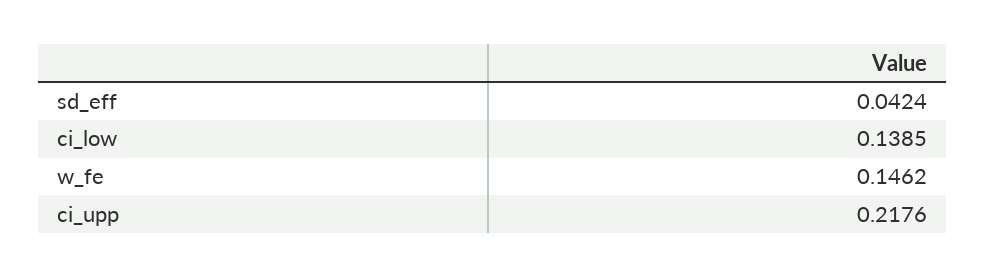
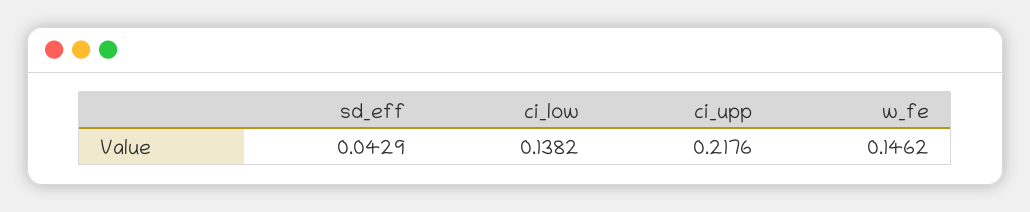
  {
-   "sd_eff": 0.0424,
+   "sd_eff": 0.0429,
-   "ci_low": 0.1385,
+   "ci_low": 0.1382,
    "w_fe": 0.1462,
    "ci_upp": 0.2176
  }

